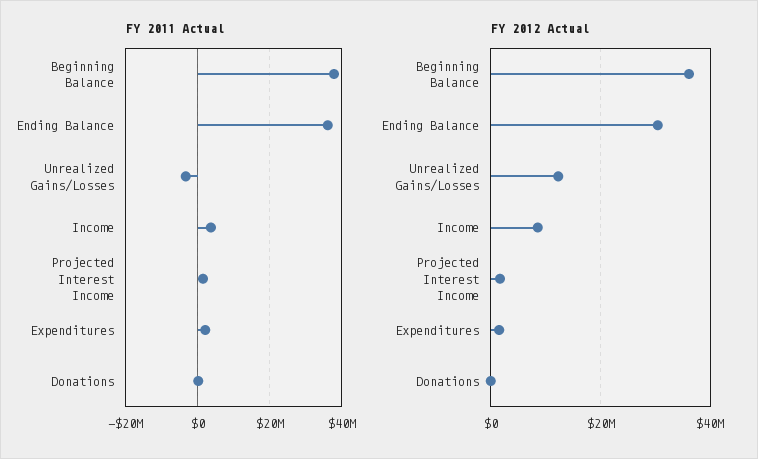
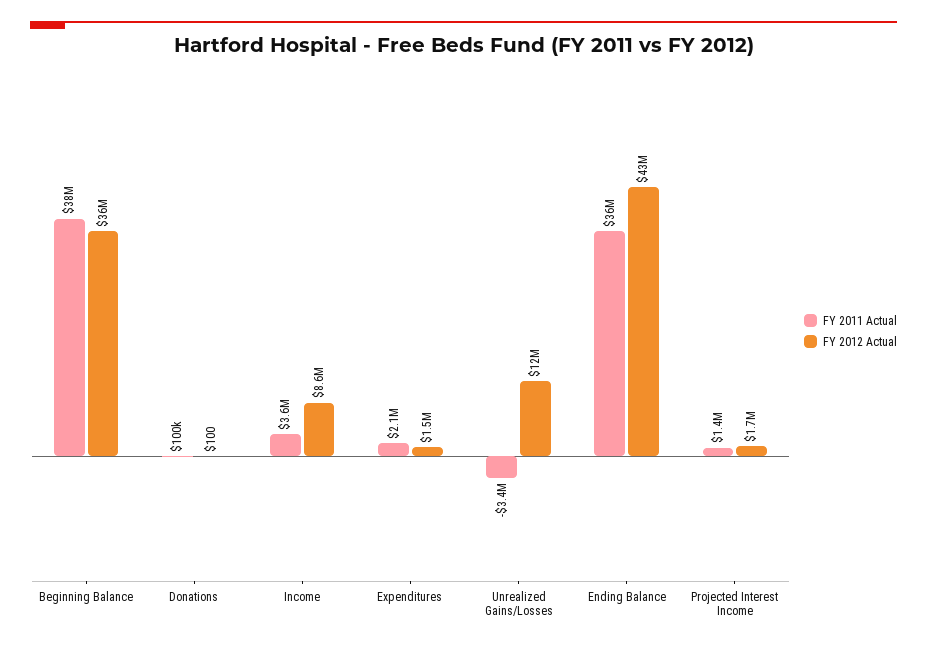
  {
    "FY 2011 Actual": {
      "Beginning Balance": 38000000,
      "Ending Balance": 36000000,
      "Unrealized Gains/Losses": -3400000,
      "Income": 3600000,
      "Projected Interest Income": 1400000,
      "Expenditures": 2100000,
      "Donations": 100000
    },
    "FY 2012 Actual": {
      "Beginning Balance": 36000000,
-     "Ending Balance": 30000000,
+     "Ending Balance": 43000000,
      "Unrealized Gains/Losses": 12000000,
      "Income": 8600000,
      "Projected Interest Income": 1700000,
      "Expenditures": 1500000,
      "Donations": 100
    }
  }

